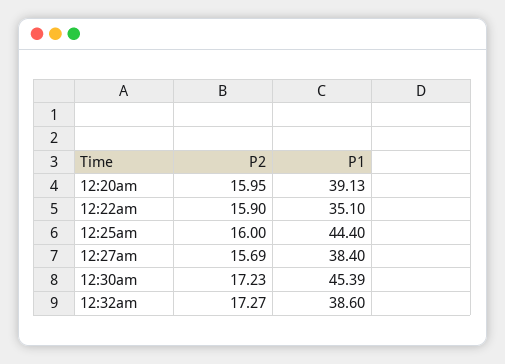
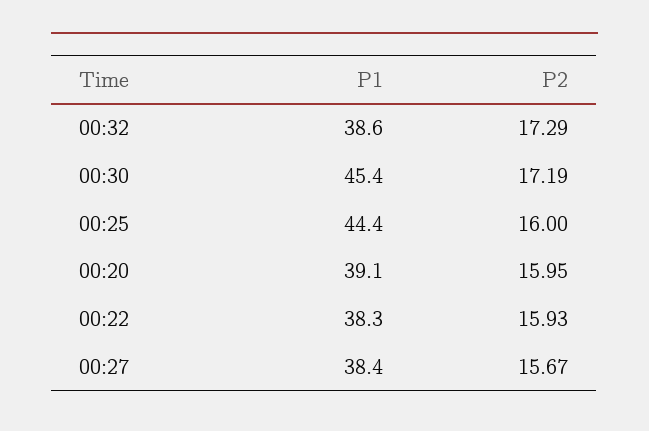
  {
    "P2": {
      "12:20am": 15.95,
-     "12:22am": 15.9,
+     "12:22am": 15.93,
      "12:25am": 16,
-     "12:27am": 15.69,
+     "12:27am": 15.67,
-     "12:30am": 17.23,
+     "12:30am": 17.19,
-     "12:32am": 17.27
+     "12:32am": 17.29
    },
    "P1": {
      "12:20am": 39.13,
-     "12:22am": 35.1,
+     "12:22am": 38.3,
      "12:25am": 44.4,
      "12:27am": 38.4,
      "12:30am": 45.39,
      "12:32am": 38.6
    }
  }

